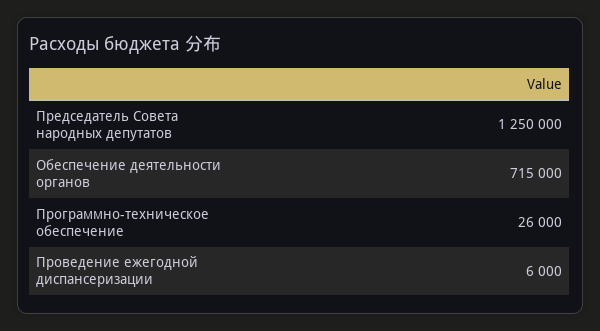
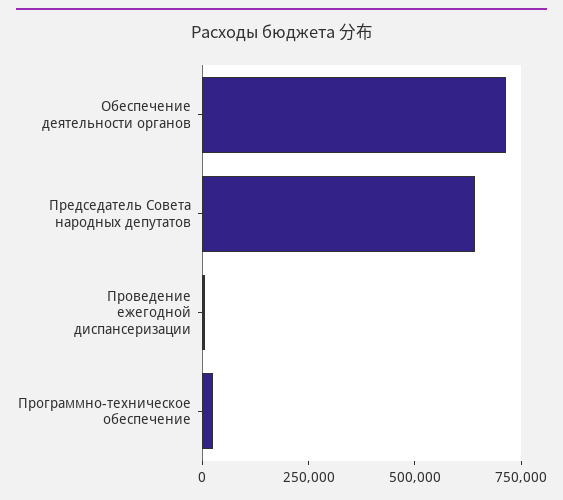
  {
-   "Председатель Совета народных депутатов": 1250000,
+   "Председатель Совета народных депутатов": 650000,
    "Обеспечение деятельности органов": 715000,
    "Программно-техническое обеспечение": 26000,
    "Проведение ежегодной диспансеризации": 6000
  }

